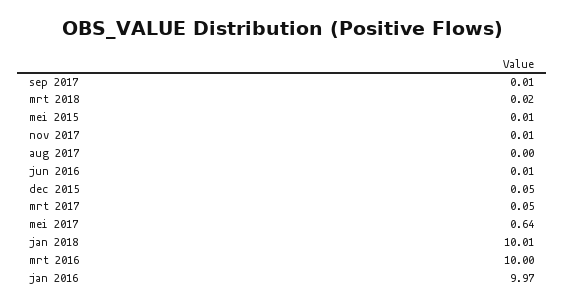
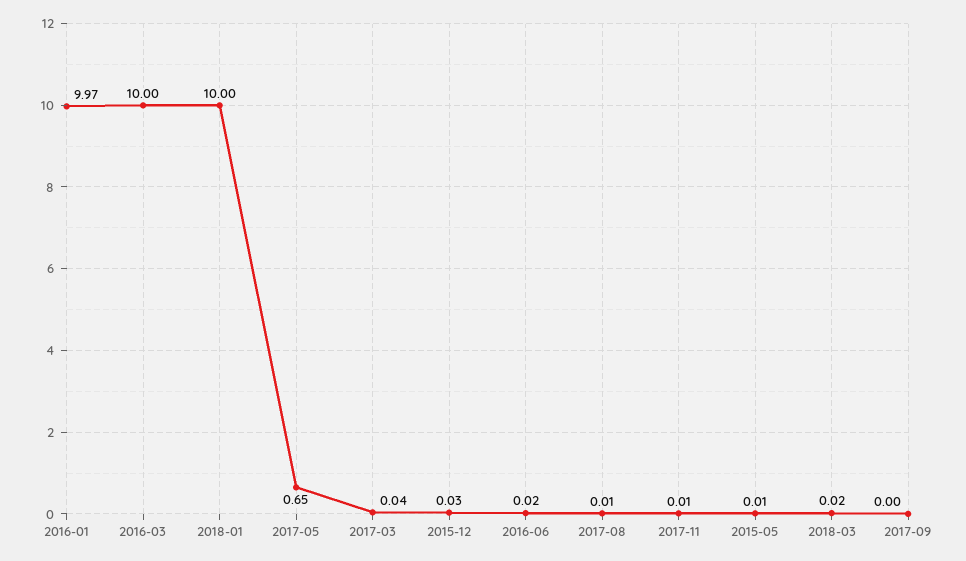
  {
-   "sep 2017": 0.01,
+   "sep 2017": 0,
    "mrt 2018": 0.02,
    "mei 2015": 0.01,
    "nov 2017": 0.01,
-   "aug 2017": 0,
+   "aug 2017": 0.01,
-   "jun 2016": 0.01,
+   "jun 2016": 0.02,
-   "dec 2015": 0.05,
+   "dec 2015": 0.03,
-   "mrt 2017": 0.05,
+   "mrt 2017": 0.04,
-   "mei 2017": 0.64,
+   "mei 2017": 0.65,
-   "jan 2018": 10.01,
+   "jan 2018": 10,
    "mrt 2016": 10,
    "jan 2016": 9.97
  }

